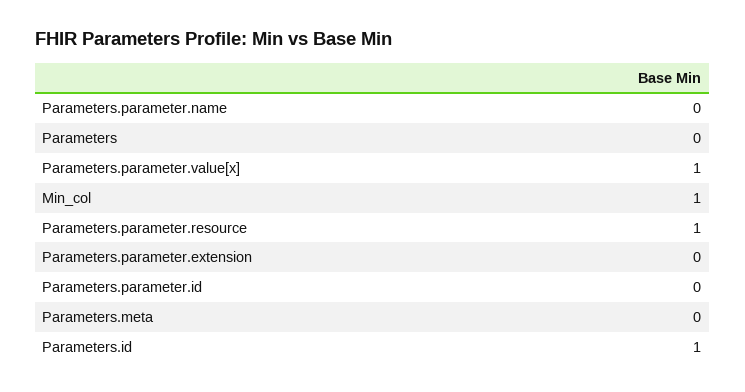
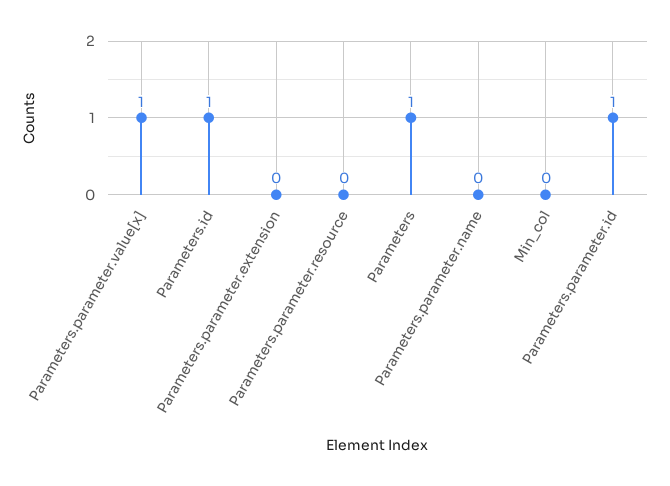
  {
    "Parameters.parameter.name": 0,
-   "Parameters": 0,
+   "Parameters": 1,
    "Parameters.parameter.value[x]": 1,
-   "Min_col": 1,
+   "Min_col": 0,
-   "Parameters.parameter.resource": 1,
+   "Parameters.parameter.resource": 0,
    "Parameters.parameter.extension": 0,
-   "Parameters.parameter.id": 0,
+   "Parameters.parameter.id": 1,
-   "Parameters.meta": 0,
    "Parameters.id": 1
  }

